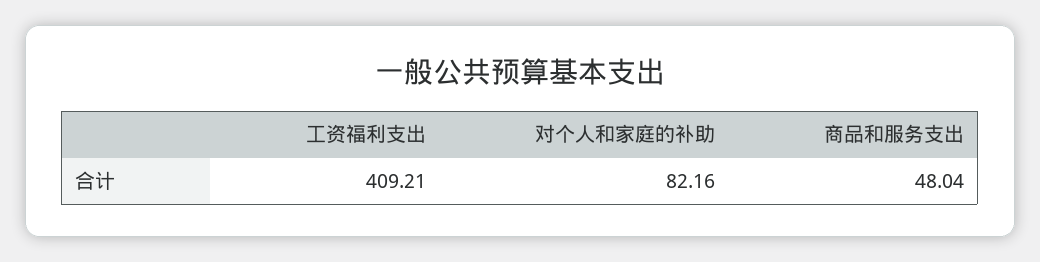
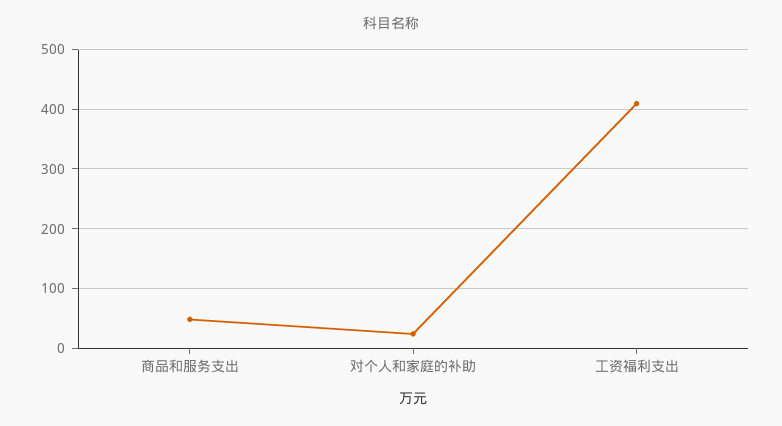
  {
    "工资福利支出": 409.21,
-   "对个人和家庭的补助": 82.16,
+   "对个人和家庭的补助": 20,
    "商品和服务支出": 48.04
  }

